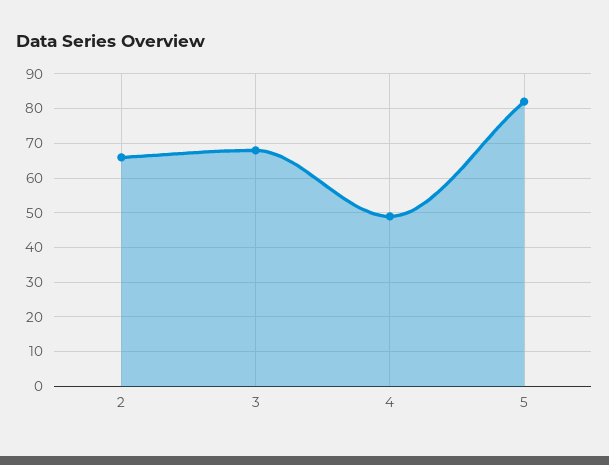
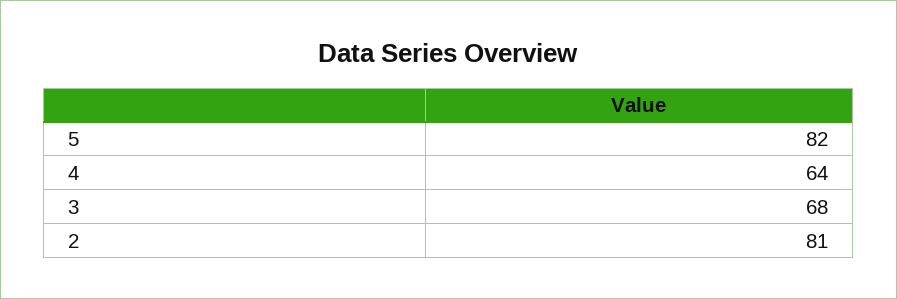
  {
-   "2": 65,
+   "2": 81,
    "3": 68,
-   "4": 50,
+   "4": 64,
    "5": 82
  }

